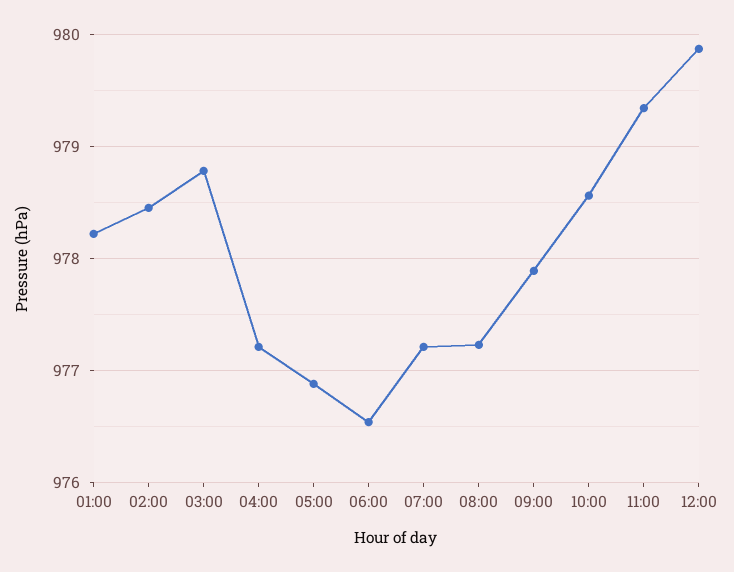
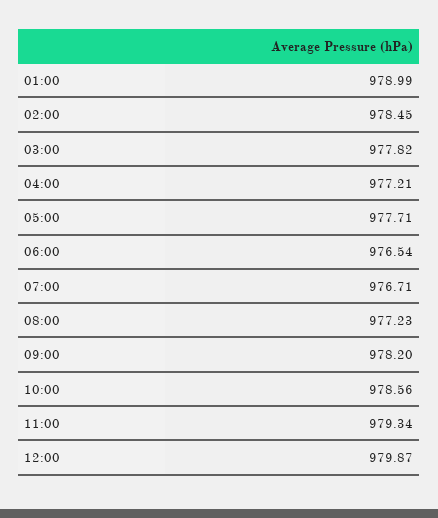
  {
-   "01:00": 978.2,
+   "01:00": 978.99,
    "02:00": 978.45,
-   "03:00": 978.8,
+   "03:00": 977.82,
    "04:00": 977.21,
-   "05:00": 976.9,
+   "05:00": 977.71,
    "06:00": 976.54,
-   "07:00": 977.2,
+   "07:00": 976.71,
    "08:00": 977.23,
-   "09:00": 977.9,
+   "09:00": 978.2,
    "10:00": 978.56,
    "11:00": 979.34,
    "12:00": 979.87
  }

